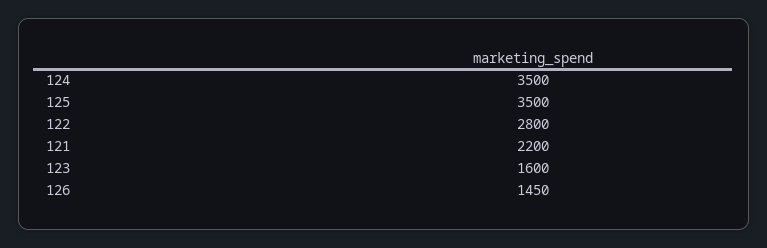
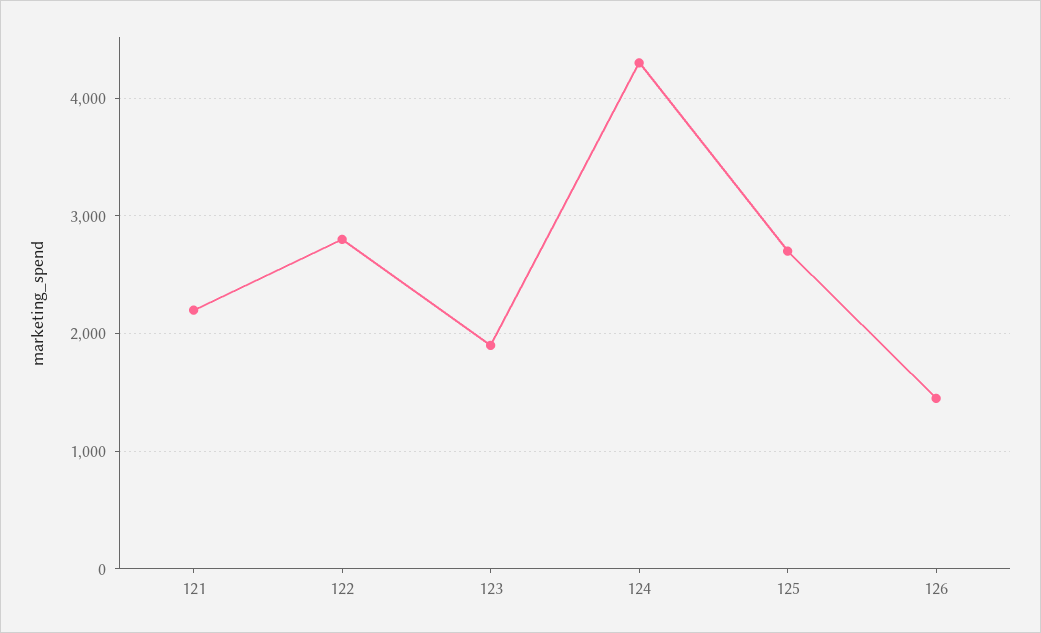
  {
-   "124": 3500,
+   "124": 4300,
-   "125": 3500,
+   "125": 2700,
    "122": 2800,
    "121": 2200,
-   "123": 1600,
+   "123": 1900,
    "126": 1450
  }

